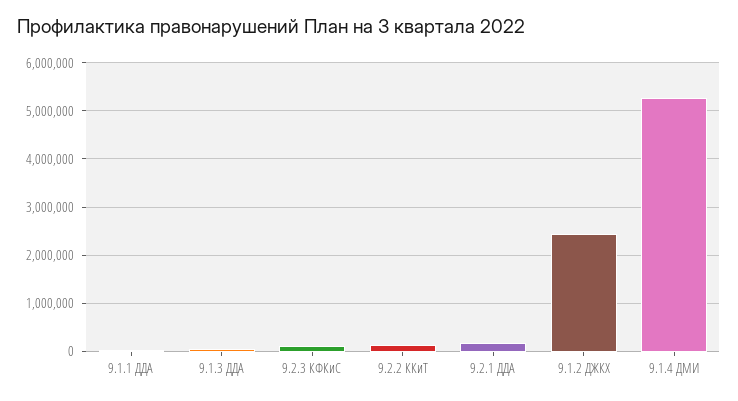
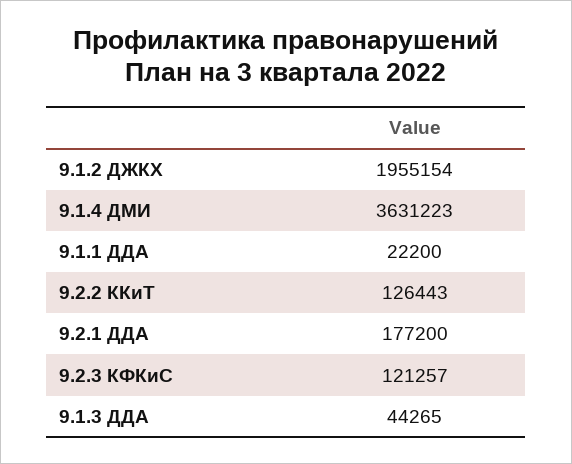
  {
    "9.1.1 ДДА": 22200,
    "9.1.3 ДДА": 44265,
    "9.2.3 КФКиС": 121257,
    "9.2.2 ККиТ": 126443,
    "9.2.1 ДДА": 177200,
-   "9.1.2 ДЖКХ": 2400000,
+   "9.1.2 ДЖКХ": 1955154,
-   "9.1.4 ДМИ": 5200000
+   "9.1.4 ДМИ": 3631223
  }

